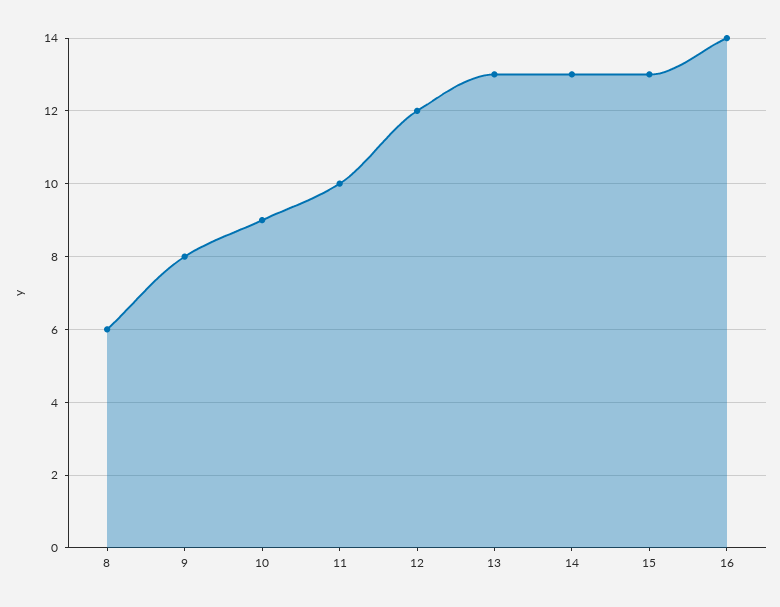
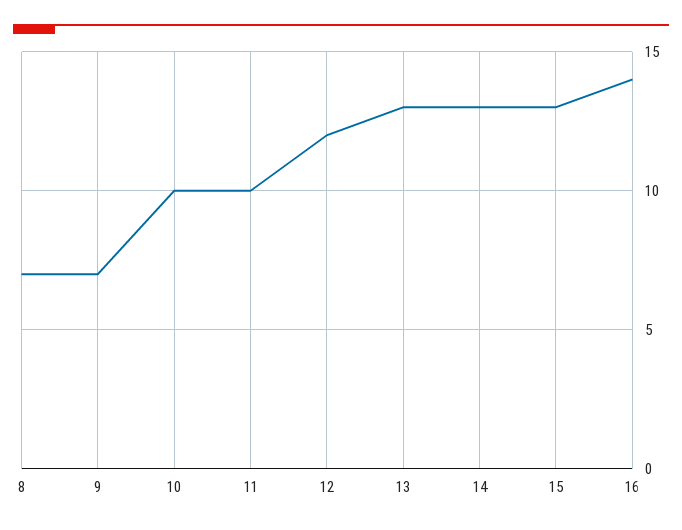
  {
-   "8": 6,
+   "8": 7,
-   "9": 8,
+   "9": 7,
-   "10": 9,
+   "10": 10,
    "11": 10,
    "12": 12,
    "13": 13,
    "14": 13,
    "15": 13,
    "16": 14
  }

